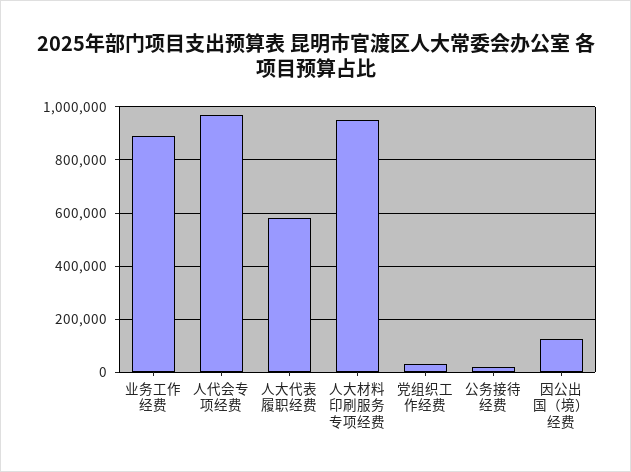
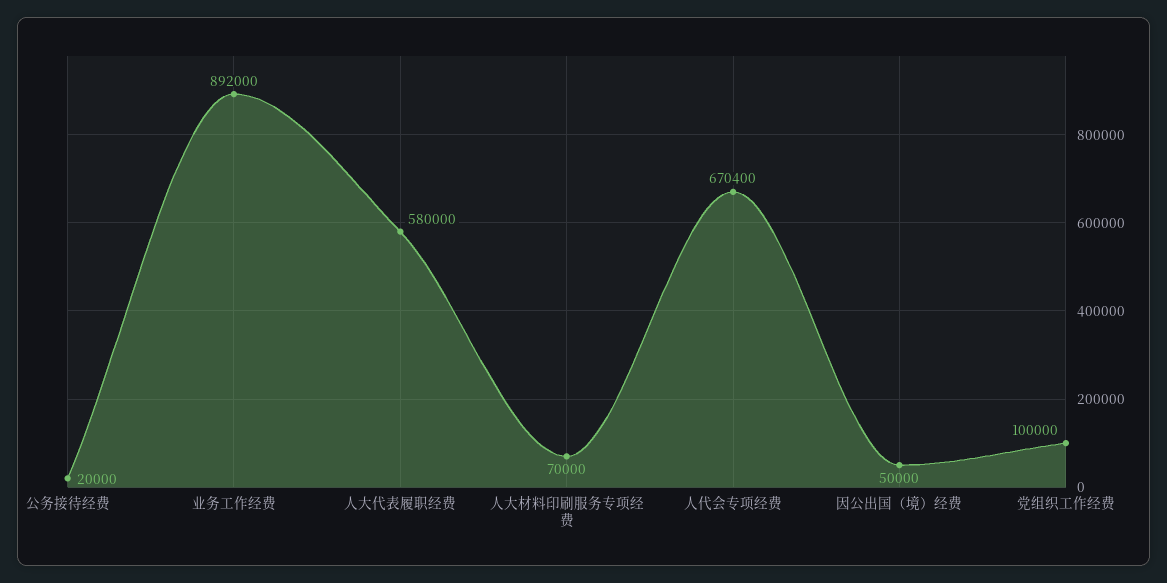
  {
    "业务工作经费": 892000,
-   "人代会专项经费": 975000,
+   "人代会专项经费": 670400,
    "人大代表履职经费": 580000,
-   "人大材料印刷服务专项经费": 950000,
+   "人大材料印刷服务专项经费": 70000,
-   "党组织工作经费": 25000,
+   "党组织工作经费": 100000,
    "公务接待经费": 20000,
-   "因公出国（境）经费": 125000
+   "因公出国（境）经费": 50000
  }

